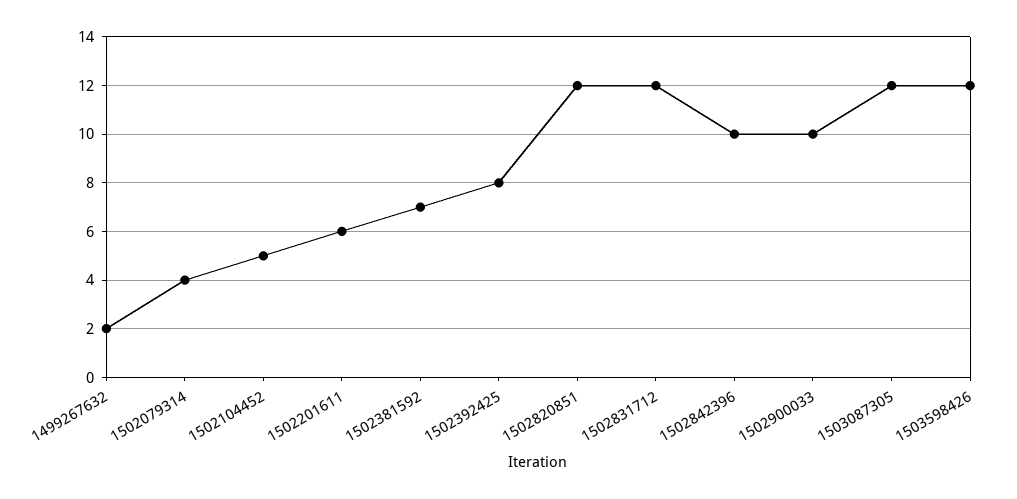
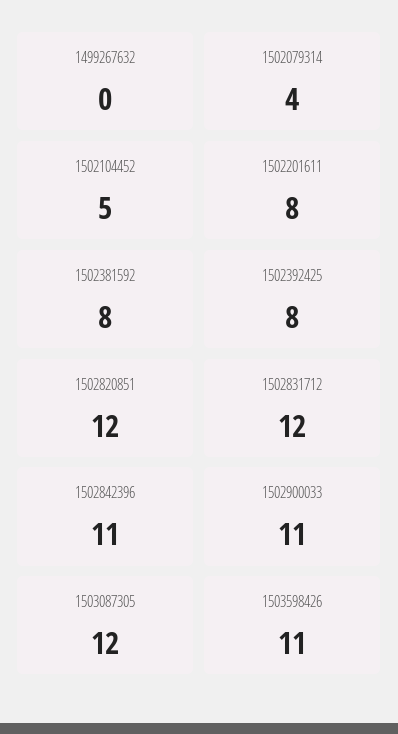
  {
-   "1499267632": 2,
+   "1499267632": 0,
    "1502079314": 4,
    "1502104452": 5,
-   "1502201611": 6,
+   "1502201611": 8,
-   "1502381592": 7,
+   "1502381592": 8,
    "1502392425": 8,
    "1502820851": 12,
    "1502831712": 12,
-   "1502842396": 10,
+   "1502842396": 11,
-   "1502900033": 10,
+   "1502900033": 11,
    "1503087305": 12,
-   "1503598426": 12
+   "1503598426": 11
  }

